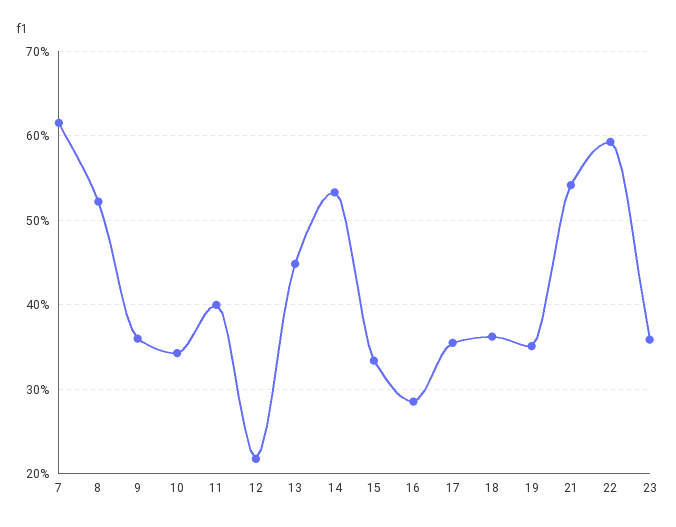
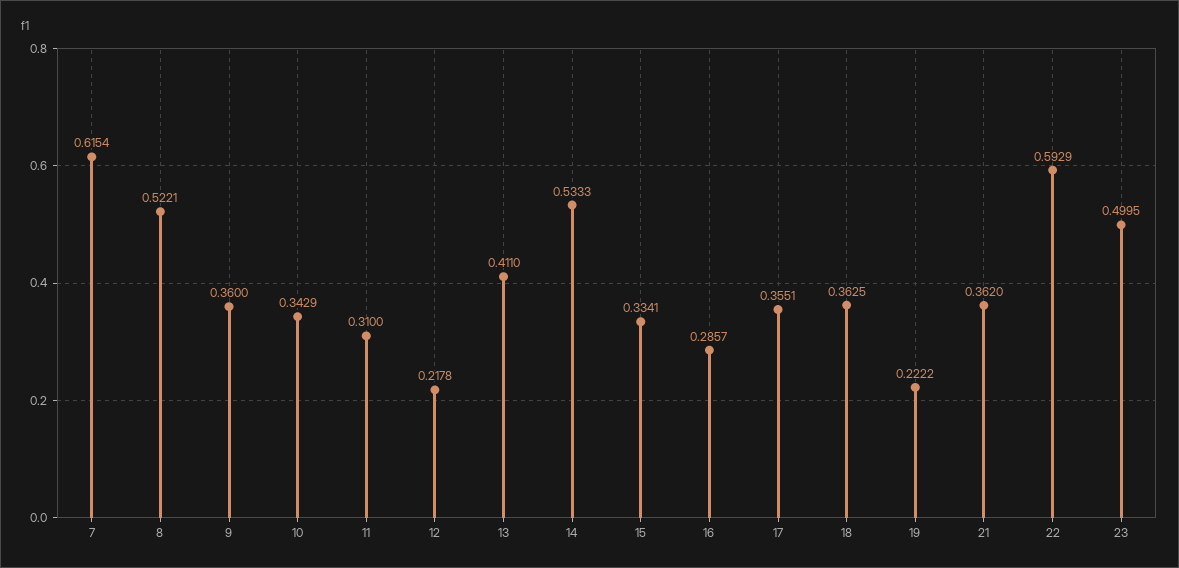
  {
    "7": 0.6154,
    "8": 0.5221,
    "9": 0.36,
    "10": 0.3429,
-   "11": 0.4,
+   "11": 0.31,
    "12": 0.2178,
-   "13": 0.45,
+   "13": 0.411,
    "14": 0.5333,
    "15": 0.3341,
    "16": 0.2857,
    "17": 0.3551,
    "18": 0.3625,
-   "19": 0.35,
+   "19": 0.2222,
-   "21": 0.54,
+   "21": 0.362,
    "22": 0.5929,
-   "23": 0.36
+   "23": 0.4995
  }

